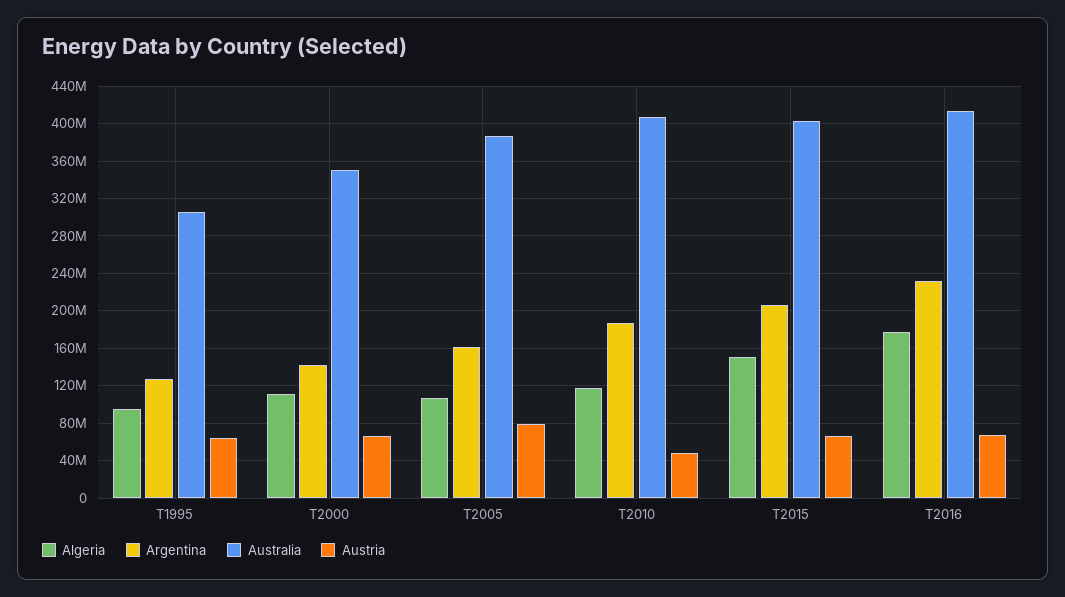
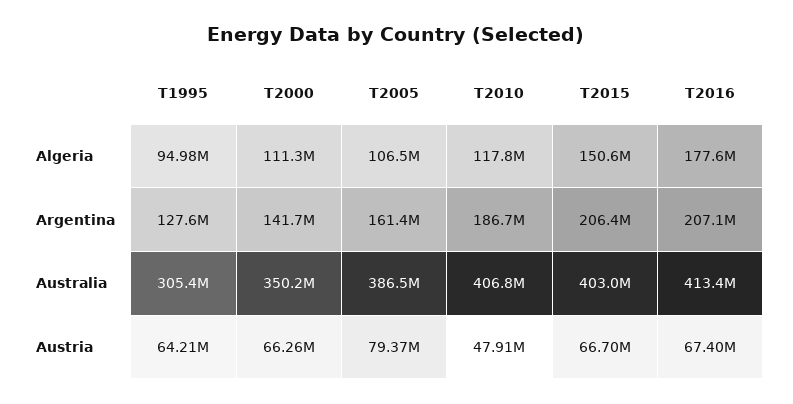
  {
    "Algeria": {
      "T1995": 94980000,
      "T2000": 111300000,
      "T2005": 106500000,
      "T2010": 117800000,
      "T2015": 150600000,
      "T2016": 177600000
    },
    "Argentina": {
      "T1995": 127600000,
      "T2000": 141700000,
      "T2005": 161400000,
      "T2010": 186700000,
      "T2015": 206400000,
-     "T2016": 230000000
+     "T2016": 207100000
    },
    "Australia": {
      "T1995": 305400000,
      "T2000": 350200000,
      "T2005": 386500000,
      "T2010": 406800000,
      "T2015": 403000000,
      "T2016": 413400000
    },
    "Austria": {
      "T1995": 64210000,
      "T2000": 66260000,
      "T2005": 79370000,
      "T2010": 47910000,
      "T2015": 66700000,
      "T2016": 67400000
    }
  }

